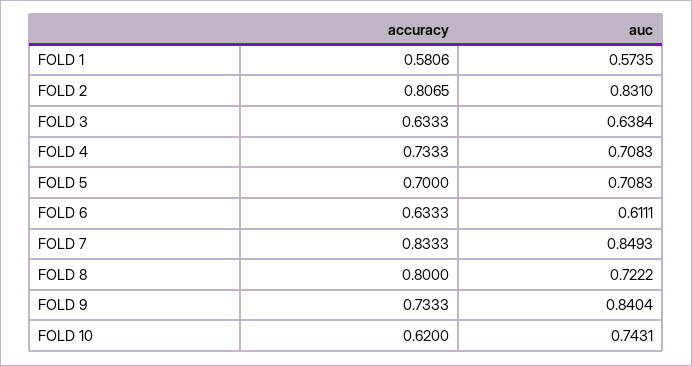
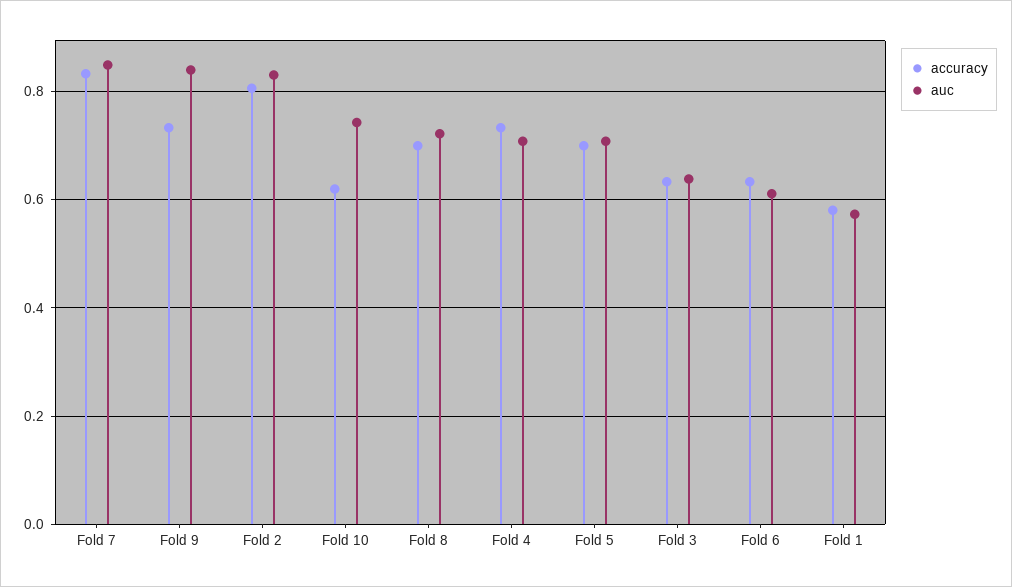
  {
    "accuracy": {
      "FOLD 1": 0.5806,
      "FOLD 2": 0.8065,
      "FOLD 3": 0.6333,
      "FOLD 4": 0.7333,
      "FOLD 5": 0.7,
      "FOLD 6": 0.6333,
      "FOLD 7": 0.8333,
-     "FOLD 8": 0.8,
+     "FOLD 8": 0.7,
      "FOLD 9": 0.7333,
      "FOLD 10": 0.62
    },
    "auc": {
      "FOLD 1": 0.5735,
      "FOLD 2": 0.831,
      "FOLD 3": 0.6384,
      "FOLD 4": 0.7083,
      "FOLD 5": 0.7083,
      "FOLD 6": 0.6111,
      "FOLD 7": 0.8493,
      "FOLD 8": 0.7222,
      "FOLD 9": 0.8404,
      "FOLD 10": 0.7431
    }
  }

